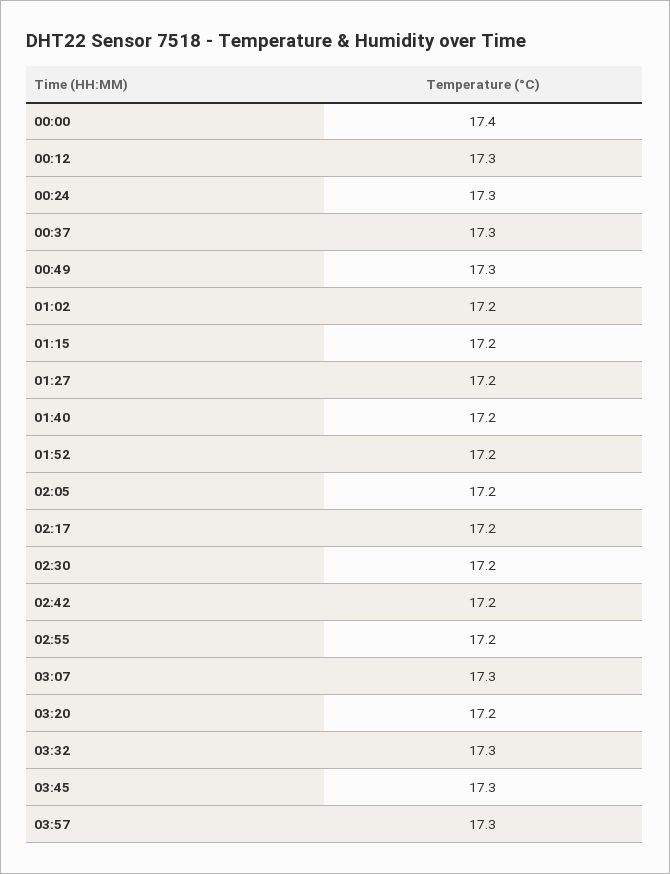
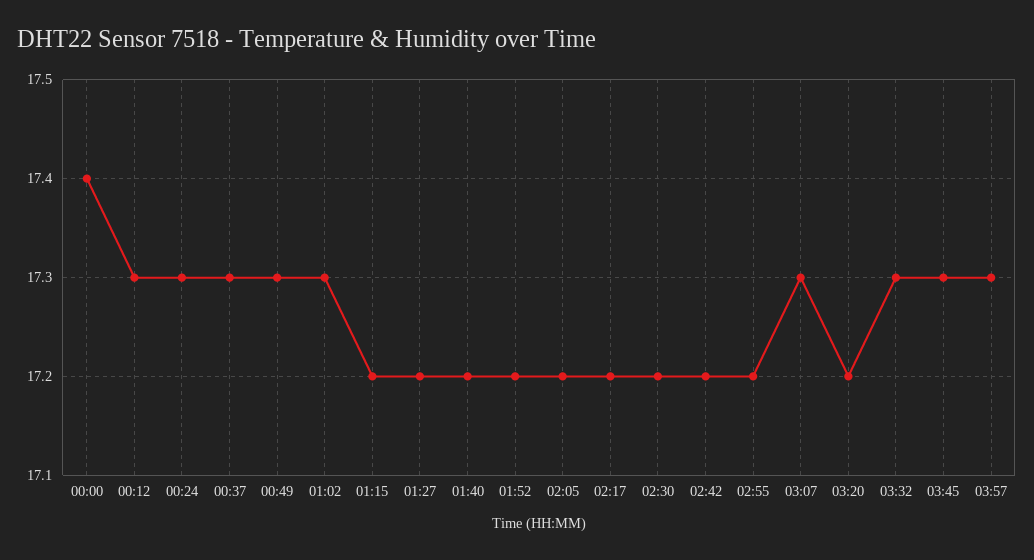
  {
    "00:00": 17.4,
    "00:12": 17.3,
    "00:24": 17.3,
    "00:37": 17.3,
    "00:49": 17.3,
-   "01:02": 17.2,
+   "01:02": 17.3,
    "01:15": 17.2,
    "01:27": 17.2,
    "01:40": 17.2,
    "01:52": 17.2,
    "02:05": 17.2,
    "02:17": 17.2,
    "02:30": 17.2,
    "02:42": 17.2,
    "02:55": 17.2,
    "03:07": 17.3,
    "03:20": 17.2,
    "03:32": 17.3,
    "03:45": 17.3,
    "03:57": 17.3
  }

